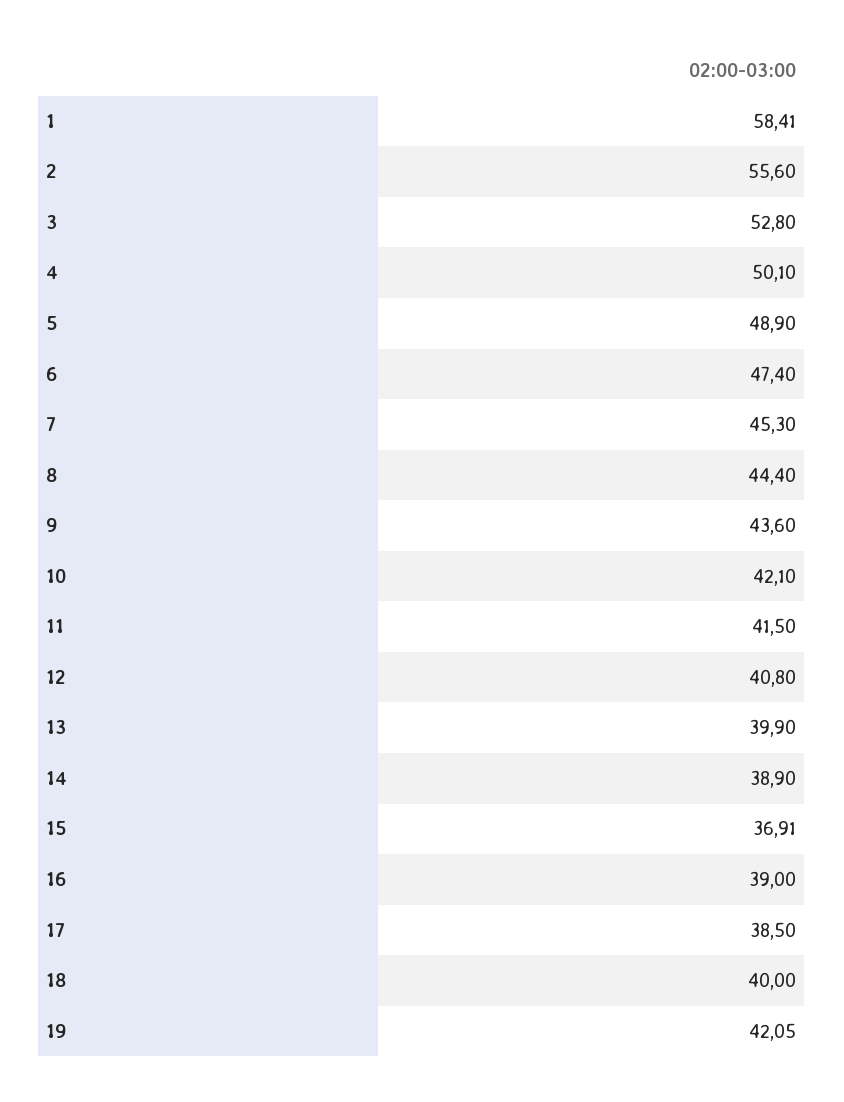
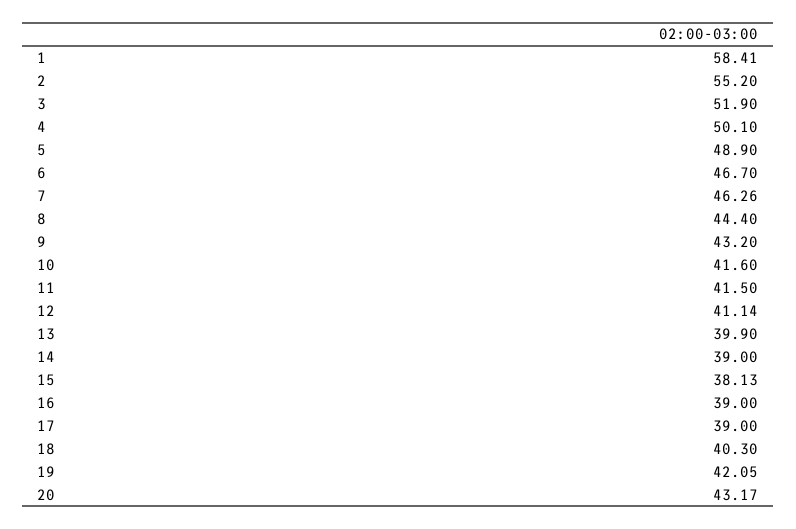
  {
    "1": 58.41,
-   "2": 55.6,
+   "2": 55.2,
-   "3": 52.8,
+   "3": 51.9,
    "4": 50.1,
    "5": 48.9,
-   "6": 47.4,
+   "6": 46.7,
-   "7": 45.3,
+   "7": 46.26,
    "8": 44.4,
-   "9": 43.6,
+   "9": 43.2,
-   "10": 42.1,
+   "10": 41.6,
    "11": 41.5,
-   "12": 40.8,
+   "12": 41.14,
    "13": 39.9,
-   "14": 38.9,
+   "14": 39,
-   "15": 36.91,
+   "15": 38.13,
    "16": 39,
-   "17": 38.5,
+   "17": 39,
-   "18": 40,
+   "18": 40.3,
-   "19": 42.05
+   "19": 42.05,
+   "20": 43.17
  }

